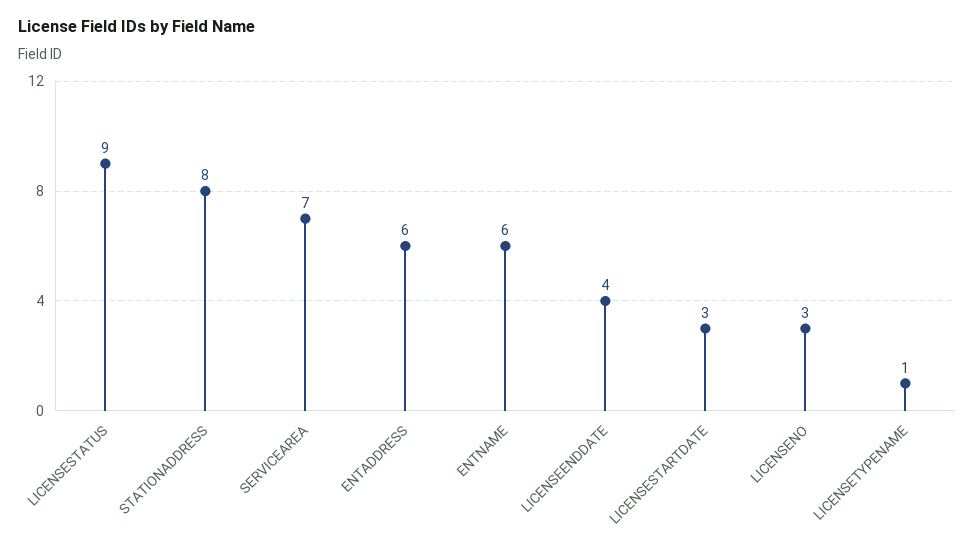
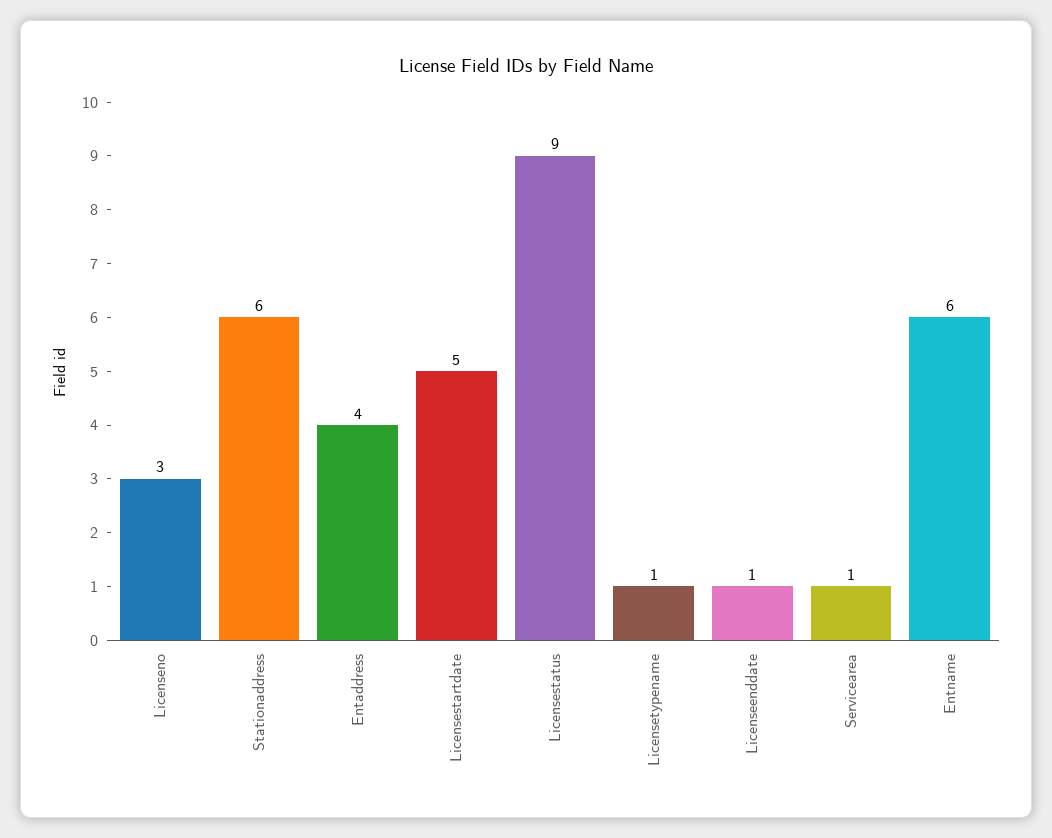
  {
    "LICENSESTATUS": 9,
-   "STATIONADDRESS": 8,
+   "STATIONADDRESS": 6,
-   "SERVICEAREA": 7,
+   "SERVICEAREA": 1,
-   "ENTADDRESS": 6,
+   "ENTADDRESS": 4,
    "ENTNAME": 6,
-   "LICENSEENDDATE": 4,
+   "LICENSEENDDATE": 1,
-   "LICENSESTARTDATE": 3,
+   "LICENSESTARTDATE": 5,
    "LICENSENO": 3,
    "LICENSETYPENAME": 1
  }

